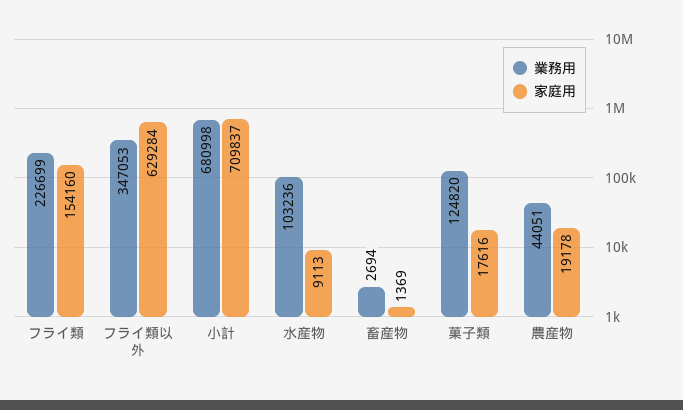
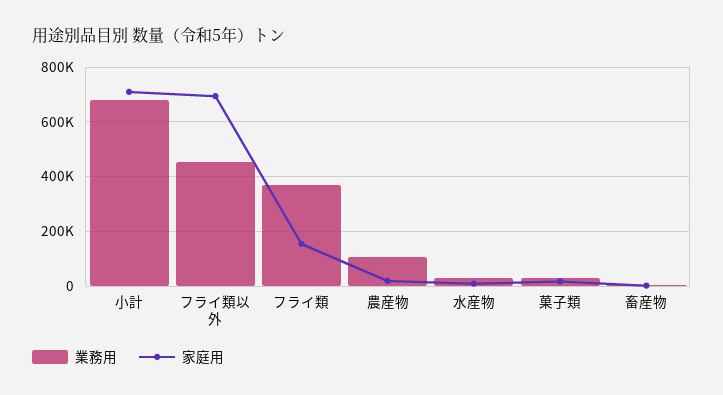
  {
    "業務用": {
-     "フライ類": 226699,
+     "フライ類": 375000,
-     "フライ類以外": 347053,
+     "フライ類以外": 450000,
      "小計": 680998,
-     "水産物": 103236,
+     "水産物": 25000,
      "畜産物": 2694,
-     "菓子類": 124820,
+     "菓子類": 25000,
-     "農産物": 44051
+     "農産物": 100000
    },
    "家庭用": {
      "フライ類": 154160,
-     "フライ類以外": 629284,
+     "フライ類以外": 700000,
      "小計": 709837,
      "水産物": 9113,
      "畜産物": 1369,
      "菓子類": 17616,
      "農産物": 19178
    }
  }

